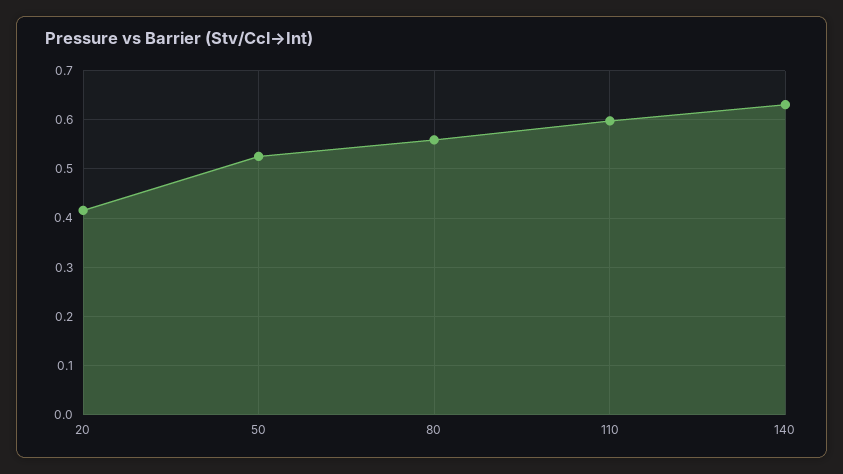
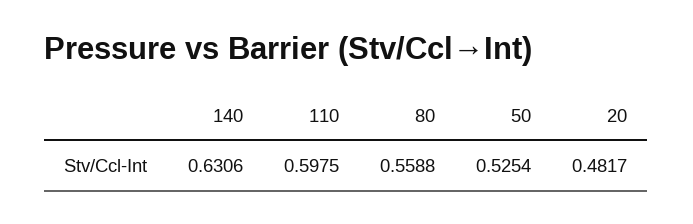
  {
-   "20": 0.42,
+   "20": 0.4817,
    "50": 0.5254,
    "80": 0.5588,
    "110": 0.5975,
    "140": 0.6306
  }

